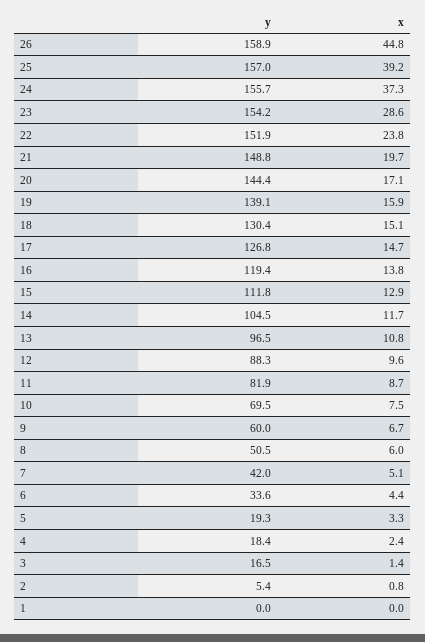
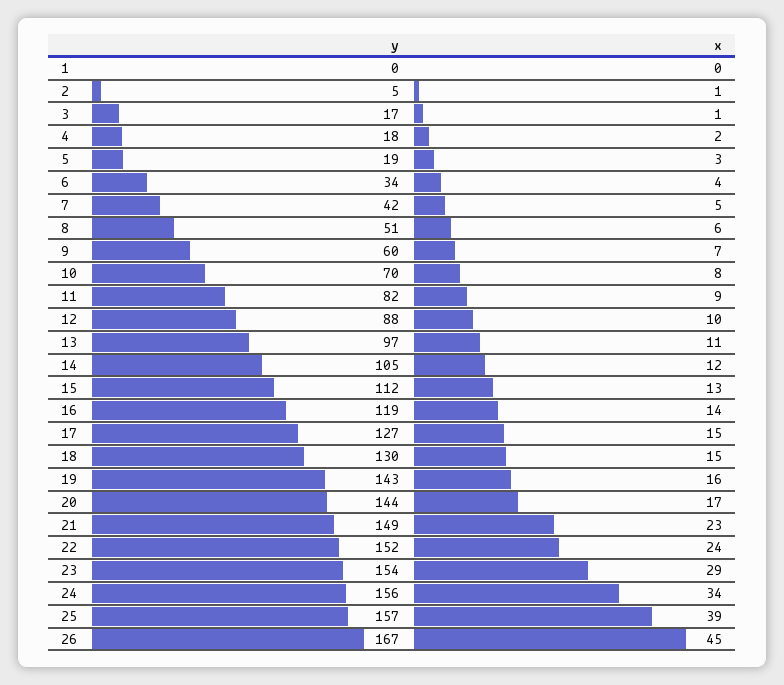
  {
    "y": {
-     "26": 158.9,
+     "26": 167,
      "25": 157,
      "24": 155.7,
      "23": 154.2,
      "22": 151.9,
      "21": 148.8,
      "20": 144.4,
-     "19": 139.1,
+     "19": 143,
      "18": 130.4,
      "17": 126.8,
      "16": 119.4,
      "15": 111.8,
      "14": 104.5,
      "13": 96.5,
      "12": 88.3,
      "11": 81.9,
      "10": 69.5,
      "9": 60,
      "8": 50.5,
      "7": 42,
      "6": 33.6,
      "5": 19.3,
      "4": 18.4,
      "3": 16.5,
      "2": 5.4,
      "1": 0
    },
    "x": {
      "26": 44.8,
      "25": 39.2,
-     "24": 37.3,
+     "24": 34,
      "23": 28.6,
      "22": 23.8,
-     "21": 19.7,
+     "21": 23,
      "20": 17.1,
      "19": 15.9,
      "18": 15.1,
      "17": 14.7,
      "16": 13.8,
      "15": 12.9,
      "14": 11.7,
      "13": 10.8,
      "12": 9.6,
      "11": 8.7,
      "10": 7.5,
      "9": 6.7,
      "8": 6,
      "7": 5.1,
      "6": 4.4,
      "5": 3.3,
      "4": 2.4,
      "3": 1.4,
      "2": 0.8,
      "1": 0
    }
  }

